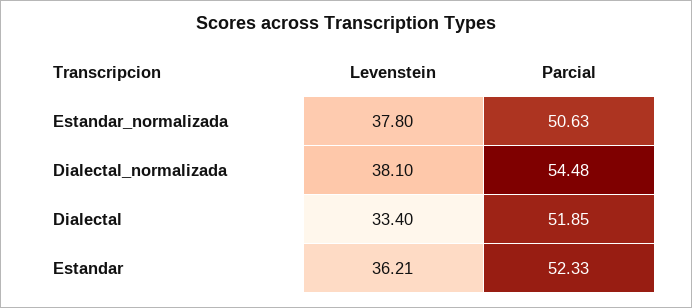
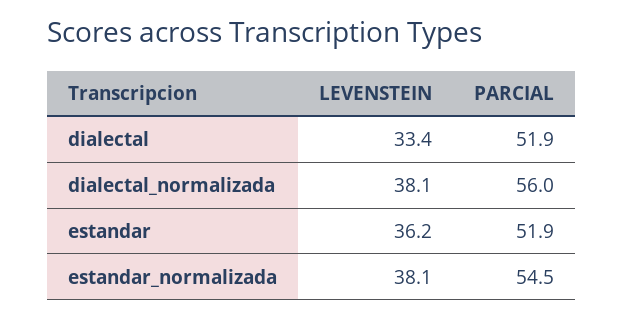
  {
    "Levenstein": {
-     "Estandar_normalizada": 37.8,
+     "Estandar_normalizada": 38.1,
      "Dialectal_normalizada": 38.1,
      "Dialectal": 33.4,
      "Estandar": 36.21
    },
    "Parcial": {
-     "Estandar_normalizada": 50.63,
+     "Estandar_normalizada": 54.5,
-     "Dialectal_normalizada": 54.48,
+     "Dialectal_normalizada": 56,
      "Dialectal": 51.85,
-     "Estandar": 52.33
+     "Estandar": 51.9
    }
  }

